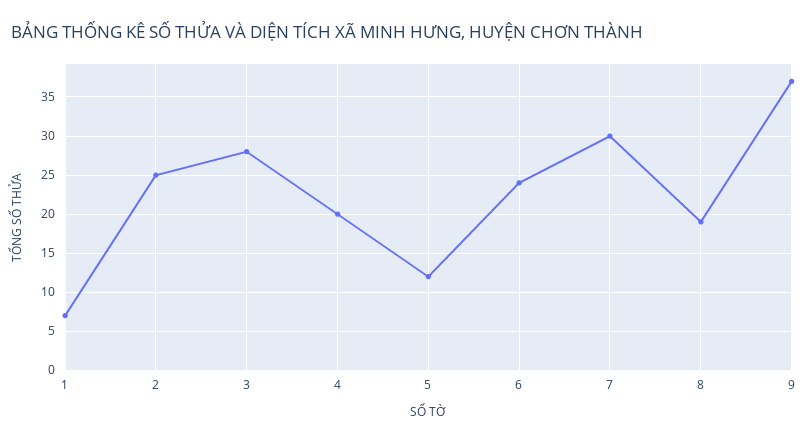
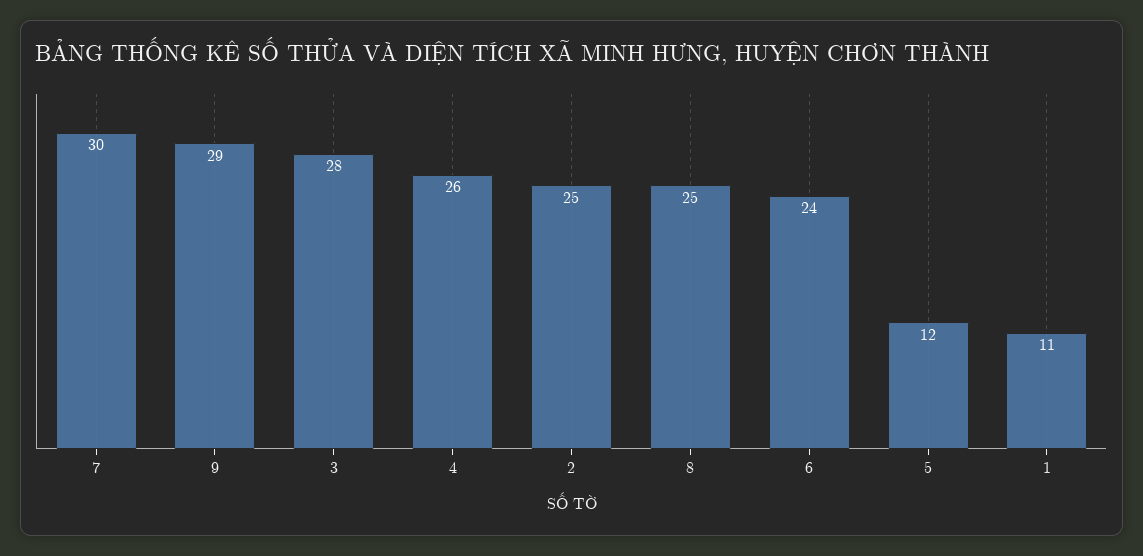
  {
-   "1": 7,
+   "1": 11,
    "2": 25,
    "3": 28,
-   "4": 20,
+   "4": 26,
    "5": 12,
    "6": 24,
    "7": 30,
-   "8": 19,
+   "8": 25,
-   "9": 37
+   "9": 29
  }

